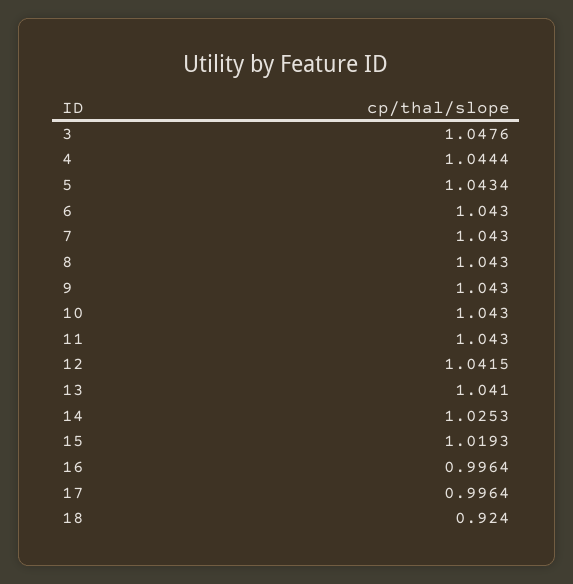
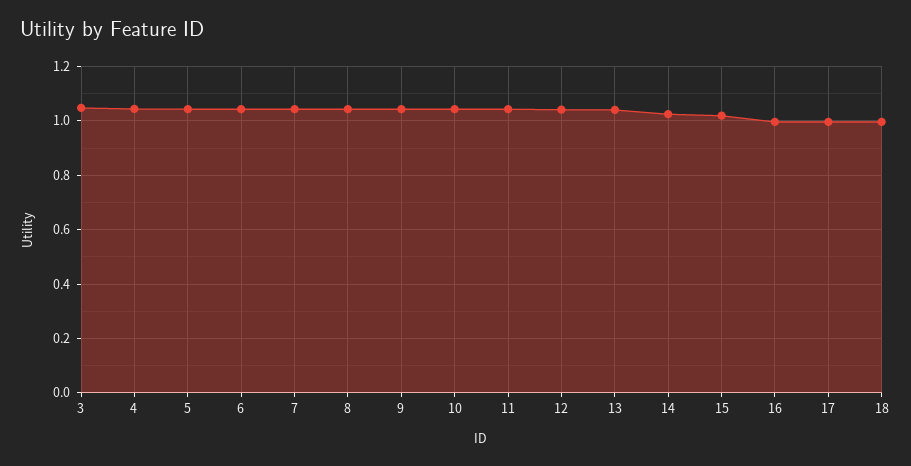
  {
    "3": 1.0476,
    "4": 1.0444,
    "5": 1.0434,
    "6": 1.043,
    "7": 1.043,
    "8": 1.043,
    "9": 1.043,
    "10": 1.043,
    "11": 1.043,
    "12": 1.0415,
    "13": 1.041,
    "14": 1.0253,
    "15": 1.0193,
    "16": 0.9964,
    "17": 0.9964,
-   "18": 0.924
+   "18": 1
  }

